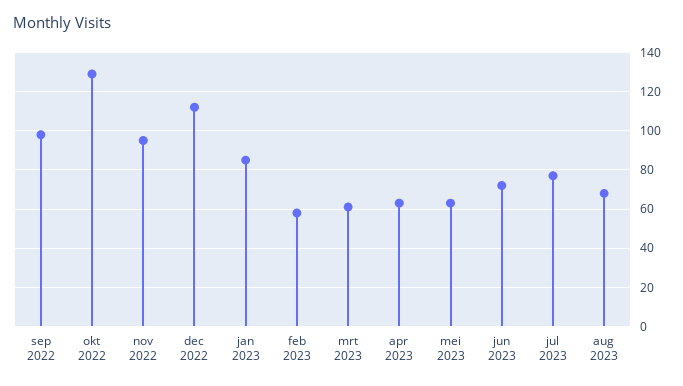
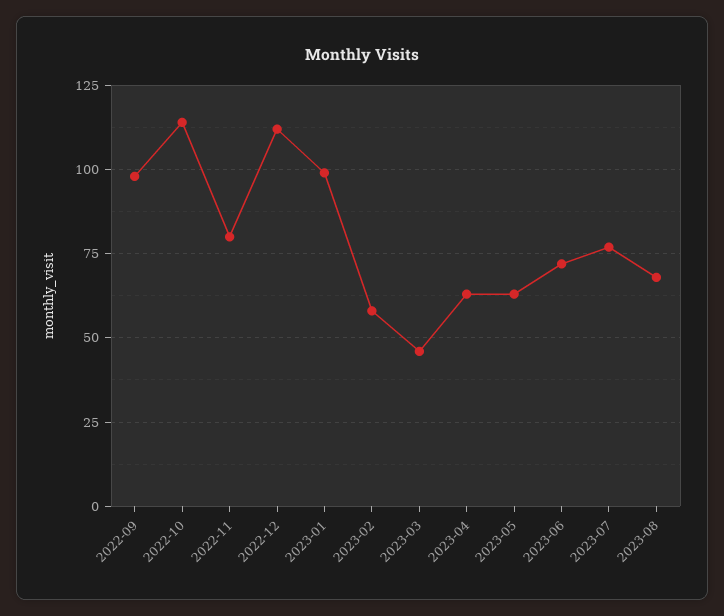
  {
    "sep 2022": 100,
-   "okt 2022": 130,
+   "okt 2022": 115,
-   "nov 2022": 95,
+   "nov 2022": 80,
    "dec 2022": 110,
-   "jan 2023": 85,
+   "jan 2023": 100,
    "feb 2023": 60,
-   "mrt 2023": 60,
+   "mrt 2023": 45,
    "apr 2023": 65,
    "mei 2023": 65,
    "jun 2023": 70,
    "jul 2023": 75,
    "aug 2023": 70
  }

